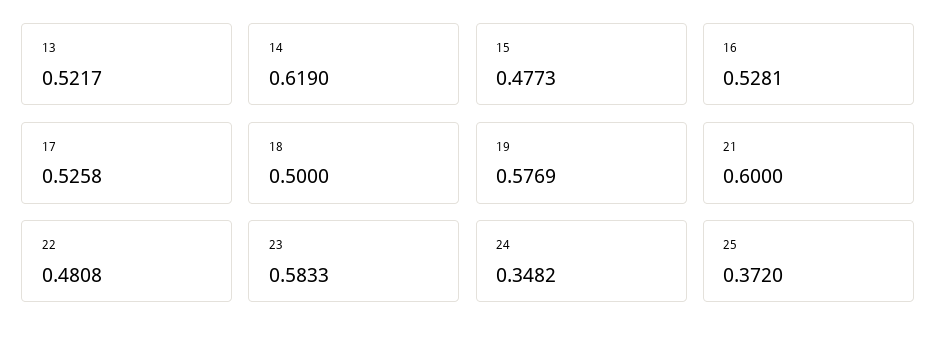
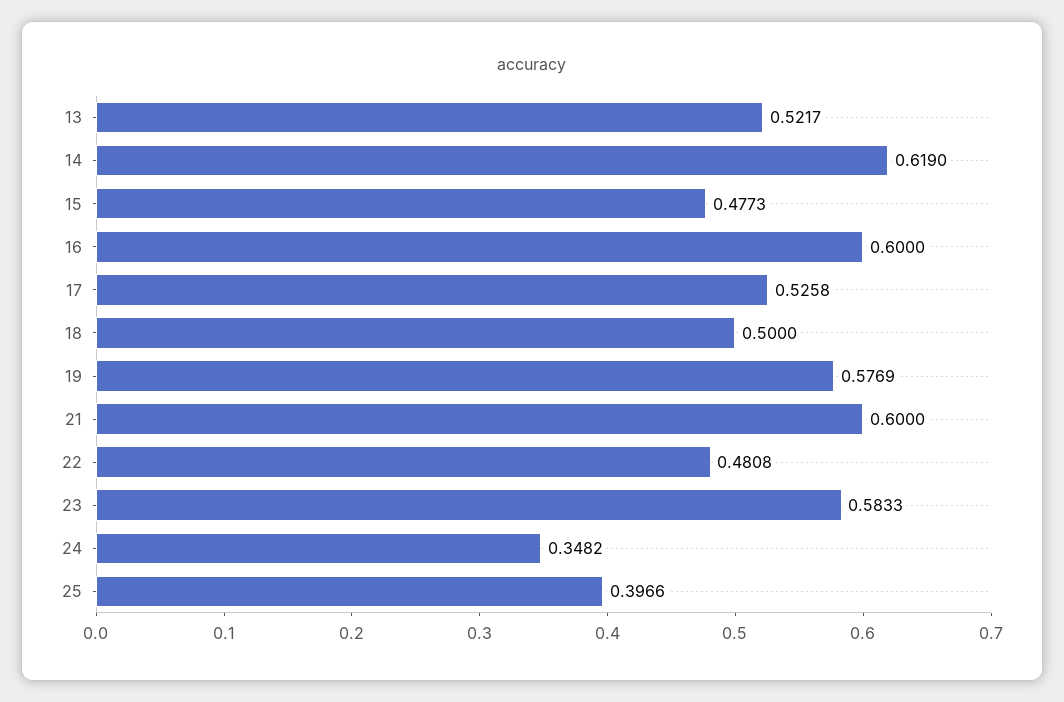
  {
    "13": 0.5217,
    "14": 0.619,
    "15": 0.4773,
-   "16": 0.5281,
+   "16": 0.6,
    "17": 0.5258,
    "18": 0.5,
    "19": 0.5769,
    "21": 0.6,
    "22": 0.4808,
    "23": 0.5833,
    "24": 0.3482,
-   "25": 0.372
+   "25": 0.3966
  }

